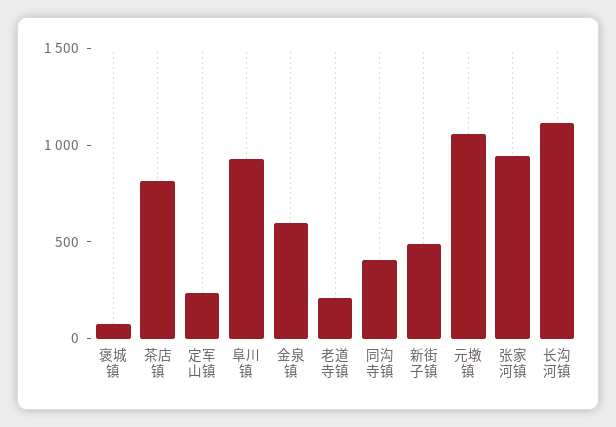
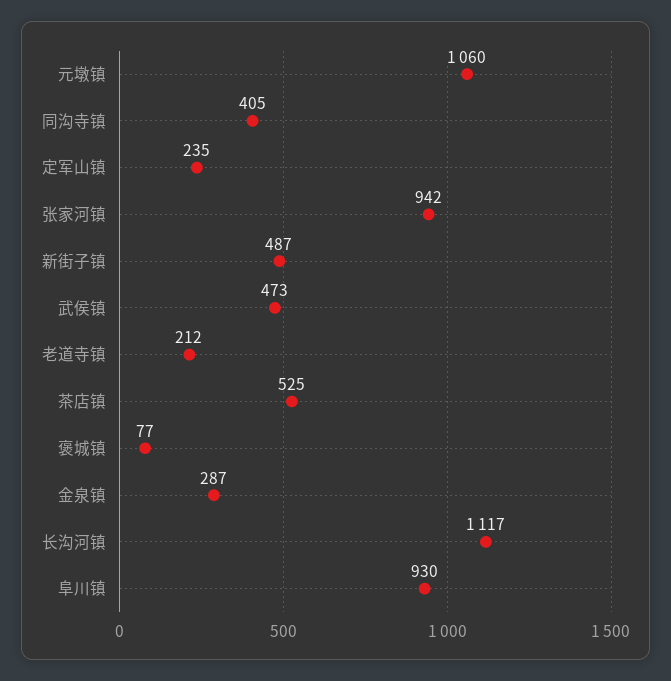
  {
    "褒城镇": 77,
-   "茶店镇": 800,
+   "茶店镇": 525,
    "定军山镇": 235,
    "阜川镇": 930,
-   "金泉镇": 600,
+   "金泉镇": 287,
    "老道寺镇": 212,
    "同沟寺镇": 405,
    "新街子镇": 487,
    "元墩镇": 1060,
    "张家河镇": 942,
-   "长沟河镇": 1117
+   "长沟河镇": 1117,
+   "武侯镇": 473
  }

